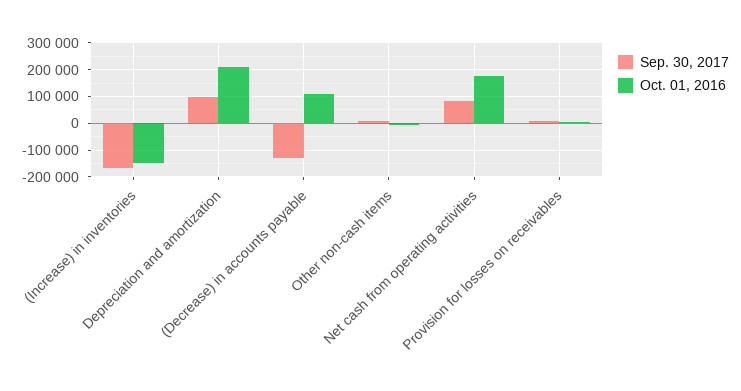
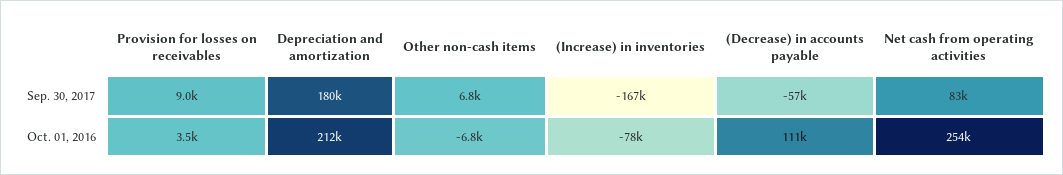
  {
    "Sep. 30, 2017": {
      "(Increase) in inventories": -167000,
-     "Depreciation and amortization": 100000,
+     "Depreciation and amortization": 180000,
-     "(Decrease) in accounts payable": -125000,
+     "(Decrease) in accounts payable": -57000,
      "Other non-cash items": 6800,
      "Net cash from operating activities": 83000,
      "Provision for losses on receivables": 9000
    },
    "Oct. 01, 2016": {
-     "(Increase) in inventories": -150000,
+     "(Increase) in inventories": -78000,
      "Depreciation and amortization": 212000,
      "(Decrease) in accounts payable": 111000,
      "Other non-cash items": -6800,
-     "Net cash from operating activities": 175000,
+     "Net cash from operating activities": 254000,
      "Provision for losses on receivables": 3500
    }
  }

